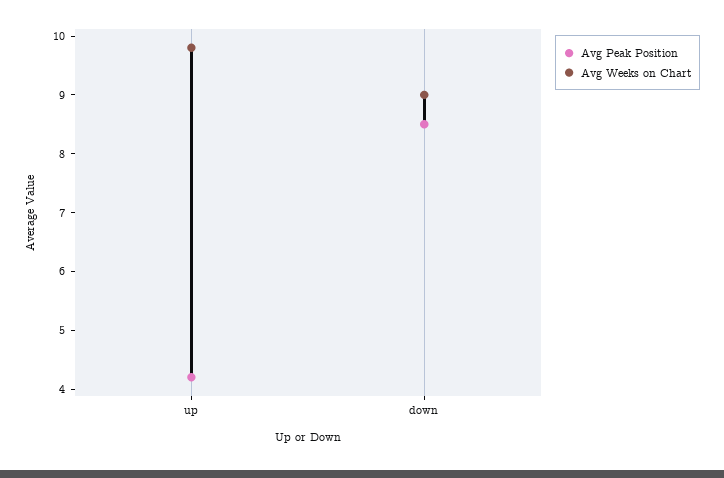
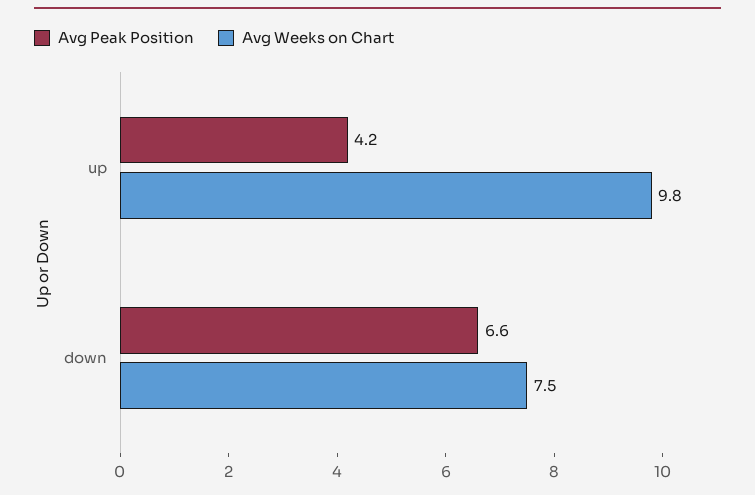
  {
    "Avg Peak Position": {
      "up": 4.2,
-     "down": 8.5
+     "down": 6.6
    },
    "Avg Weeks on Chart": {
      "up": 9.8,
-     "down": 9
+     "down": 7.5
    }
  }

